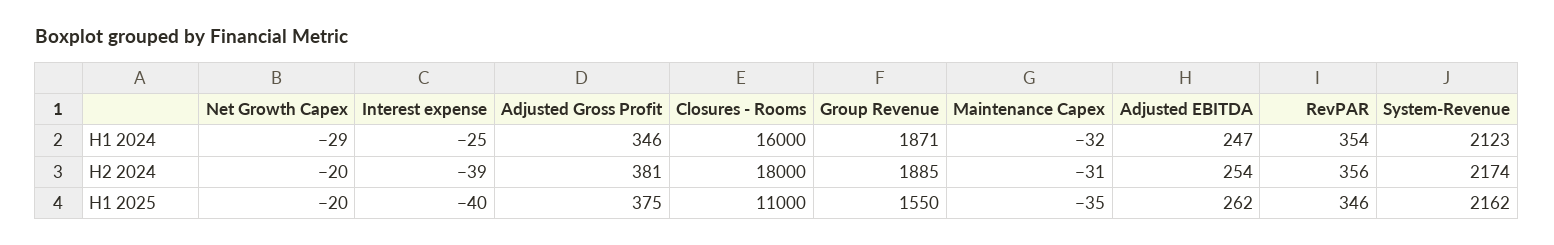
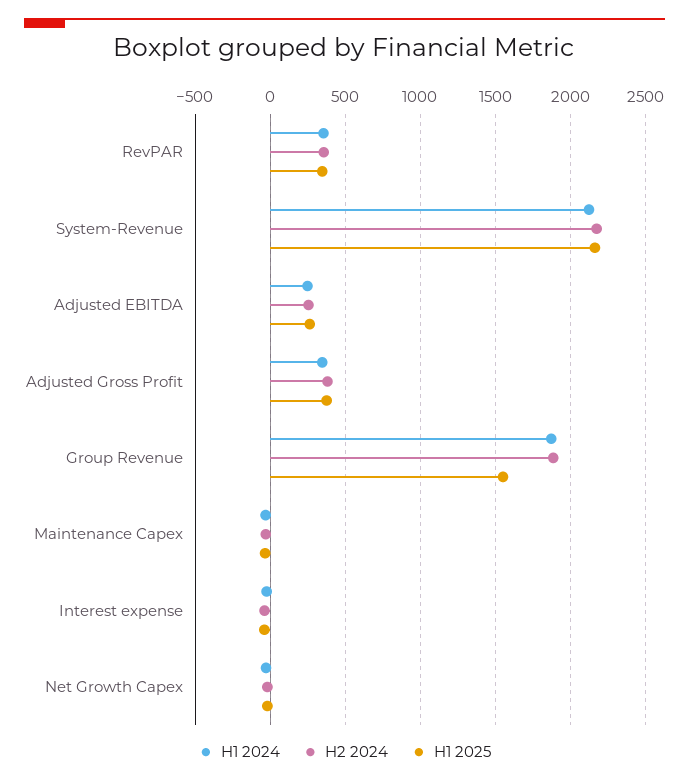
  {
    "H1 2024": {
      "Net Growth Capex": -29,
      "Interest expense": -25,
      "Adjusted Gross Profit": 346,
-     "Closures - Rooms": 16000,
      "Group Revenue": 1871,
      "Maintenance Capex": -32,
      "Adjusted EBITDA": 247,
      "RevPAR": 354,
      "System-Revenue": 2123
    },
    "H2 2024": {
      "Net Growth Capex": -20,
      "Interest expense": -39,
      "Adjusted Gross Profit": 381,
-     "Closures - Rooms": 18000,
      "Group Revenue": 1885,
      "Maintenance Capex": -31,
      "Adjusted EBITDA": 254,
      "RevPAR": 356,
      "System-Revenue": 2174
    },
    "H1 2025": {
      "Net Growth Capex": -20,
      "Interest expense": -40,
      "Adjusted Gross Profit": 375,
-     "Closures - Rooms": 11000,
      "Group Revenue": 1550,
      "Maintenance Capex": -35,
      "Adjusted EBITDA": 262,
      "RevPAR": 346,
      "System-Revenue": 2162
    }
  }

